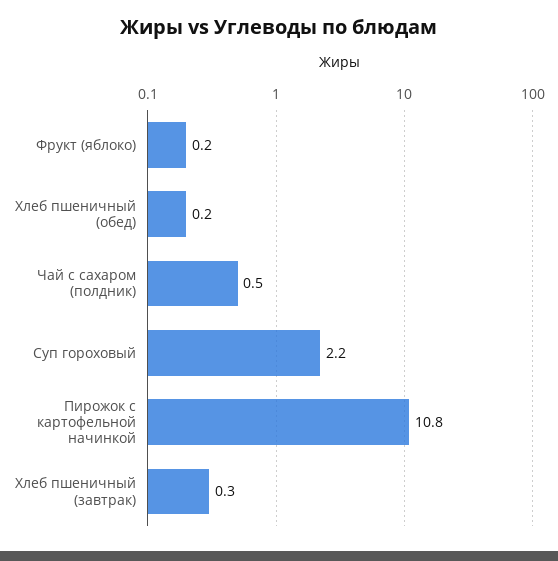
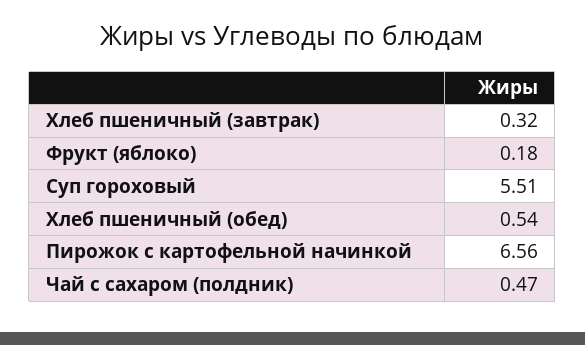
  {
    "Фрукт (яблоко)": 0.18,
-   "Хлеб пшеничный (обед)": 0.2,
+   "Хлеб пшеничный (обед)": 0.54,
    "Чай с сахаром (полдник)": 0.47,
-   "Суп гороховый": 2.2,
+   "Суп гороховый": 5.51,
-   "Пирожок с картофельной начинкой": 10.8,
+   "Пирожок с картофельной начинкой": 6.56,
    "Хлеб пшеничный (завтрак)": 0.32
  }

